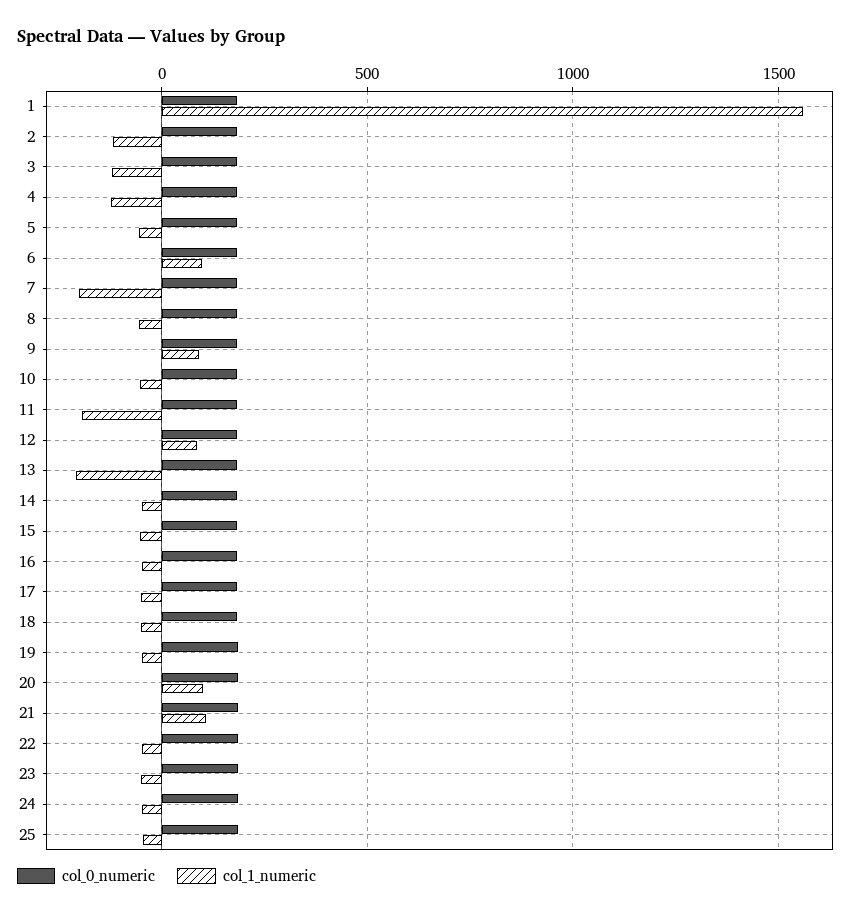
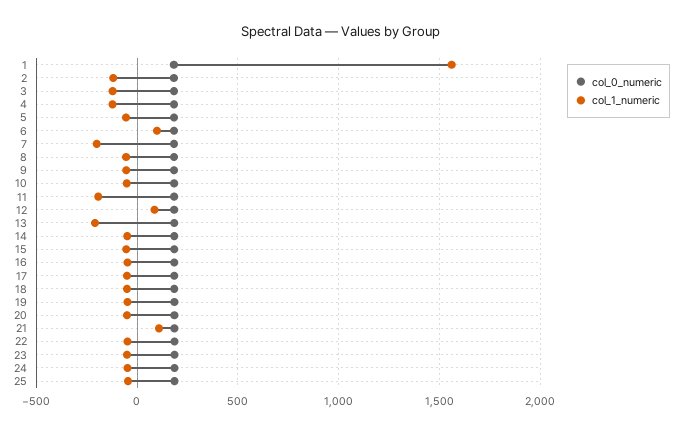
  {
    "col_0_numeric": {
      "1": 200,
      "2": 200,
      "3": 200,
      "4": 200,
      "5": 200,
      "6": 200,
      "7": 200,
      "8": 200,
      "9": 200,
      "10": 200,
      "11": 200,
      "12": 200,
      "13": 200,
      "14": 200,
      "15": 200,
      "16": 200,
      "17": 200,
      "18": 200,
      "19": 200,
      "20": 200,
      "21": 200,
      "22": 200,
      "23": 200,
      "24": 200,
      "25": 200
    },
    "col_1_numeric": {
      "1": 1550,
      "2": -100,
      "3": -100,
      "4": -100,
      "5": -50,
      "6": 100,
      "7": -200,
      "8": -50,
-     "9": 100,
+     "9": -50,
      "10": -50,
      "11": -200,
      "12": 100,
      "13": -200,
      "14": -50,
      "15": -50,
      "16": -50,
      "17": -50,
      "18": -50,
      "19": -50,
-     "20": 100,
+     "20": -50,
      "21": 100,
      "22": -50,
      "23": -50,
      "24": -50,
      "25": -50
    }
  }

